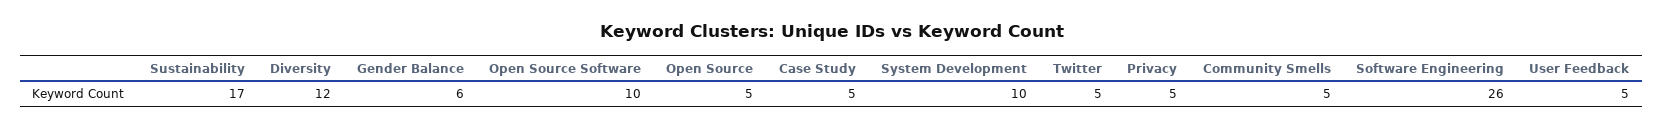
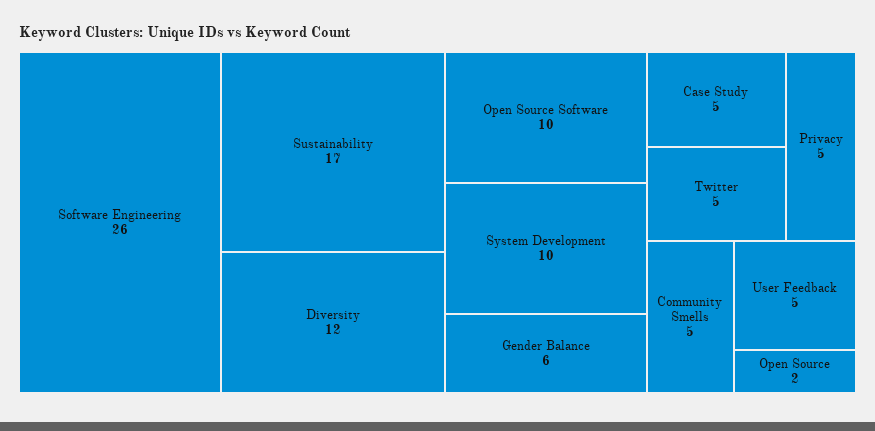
  {
    "Sustainability": 17,
    "Diversity": 12,
    "Gender Balance": 6,
    "Open Source Software": 10,
-   "Open Source": 5,
+   "Open Source": 2,
    "Case Study": 5,
    "System Development": 10,
    "Twitter": 5,
    "Privacy": 5,
    "Community Smells": 5,
    "Software Engineering": 26,
    "User Feedback": 5
  }

